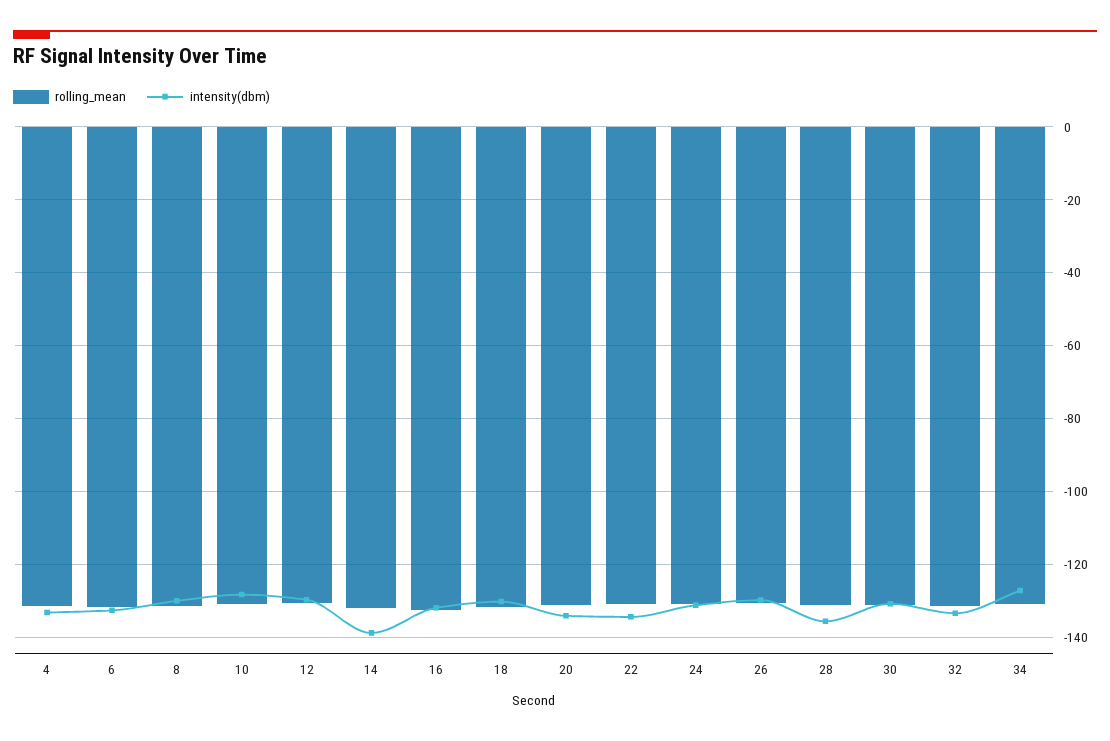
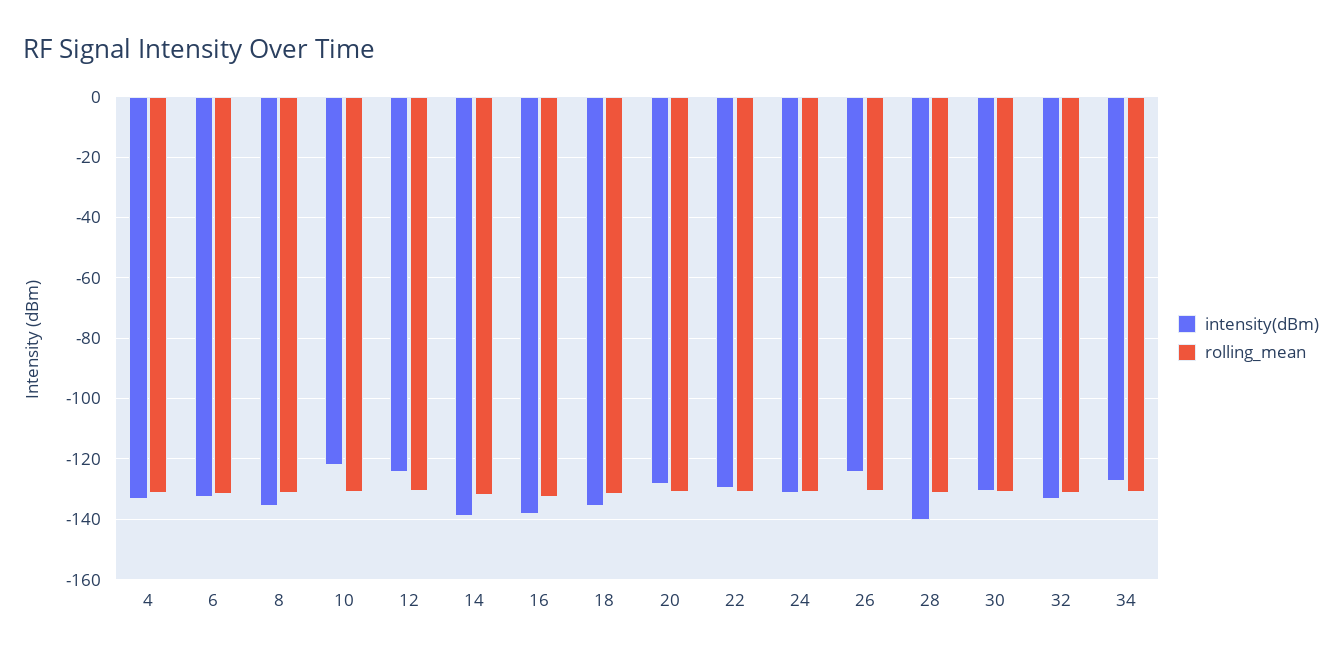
  {
    "rolling_mean": {
      "4": -132,
      "6": -132,
      "8": -132,
      "10": -130,
      "12": -130,
      "14": -132,
      "16": -132,
      "18": -132,
      "20": -132,
      "22": -130,
      "24": -130,
      "26": -130,
      "28": -132,
      "30": -132,
      "32": -132,
      "34": -130
    },
    "intensity(dbm)": {
      "4": -134,
      "6": -132,
-     "8": -130,
+     "8": -136,
-     "10": -128,
+     "10": -122,
-     "12": -130,
+     "12": -124,
      "14": -138,
-     "16": -132,
+     "16": -138,
-     "18": -130,
+     "18": -136,
-     "20": -134,
+     "20": -128,
-     "22": -134,
+     "22": -130,
      "24": -132,
-     "26": -130,
+     "26": -124,
-     "28": -136,
+     "28": -140,
      "30": -130,
      "32": -134,
      "34": -128
    }
  }

